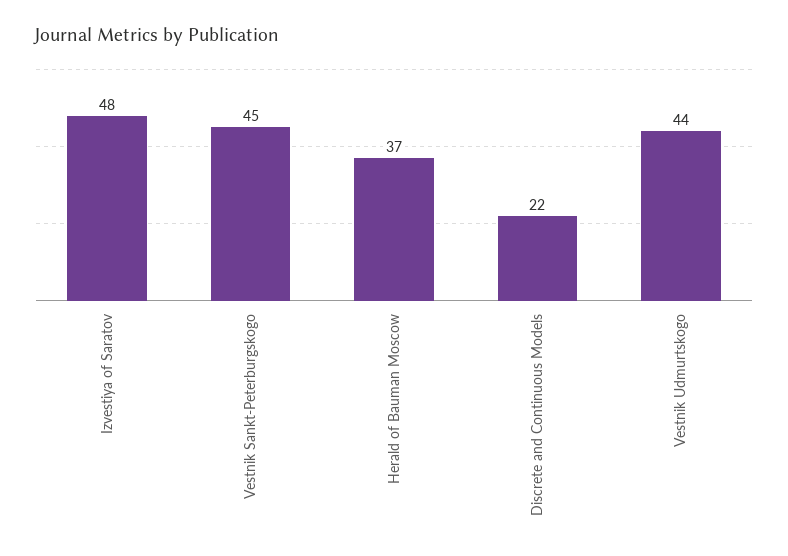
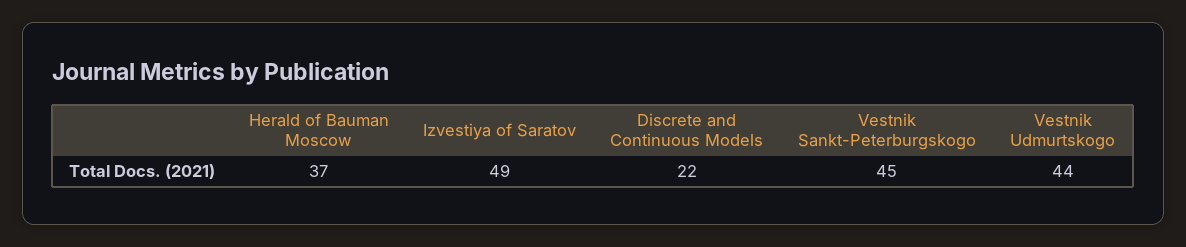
  {
-   "Izvestiya of Saratov": 48,
+   "Izvestiya of Saratov": 49,
    "Vestnik Sankt-Peterburgskogo": 45,
    "Herald of Bauman Moscow": 37,
    "Discrete and Continuous Models": 22,
    "Vestnik Udmurtskogo": 44
  }

